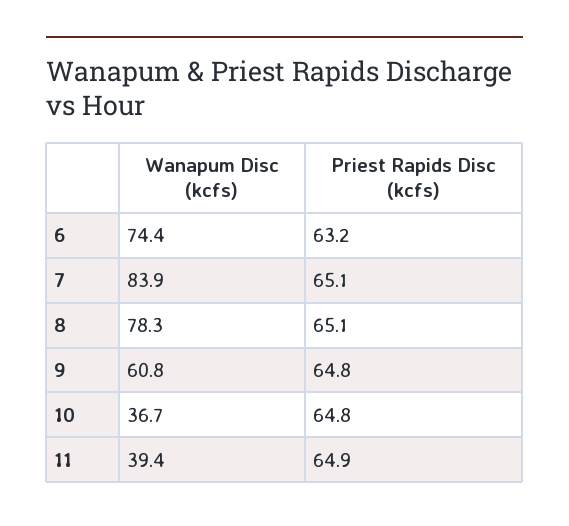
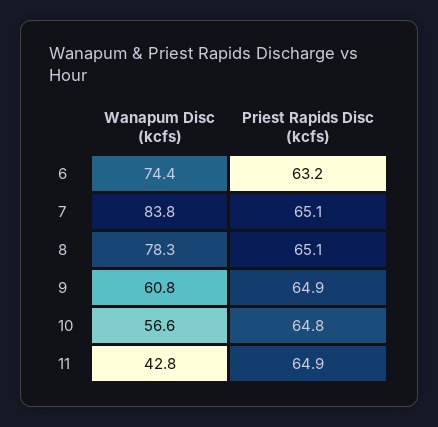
  {
    "Wanapum Disc (kcfs)": {
      "6": 74.4,
-     "7": 83.9,
+     "7": 83.8,
      "8": 78.3,
      "9": 60.8,
-     "10": 36.7,
+     "10": 56.6,
-     "11": 39.4
+     "11": 42.8
    },
    "Priest Rapids Disc (kcfs)": {
      "6": 63.2,
      "7": 65.1,
      "8": 65.1,
-     "9": 64.8,
+     "9": 64.9,
      "10": 64.8,
      "11": 64.9
    }
  }

